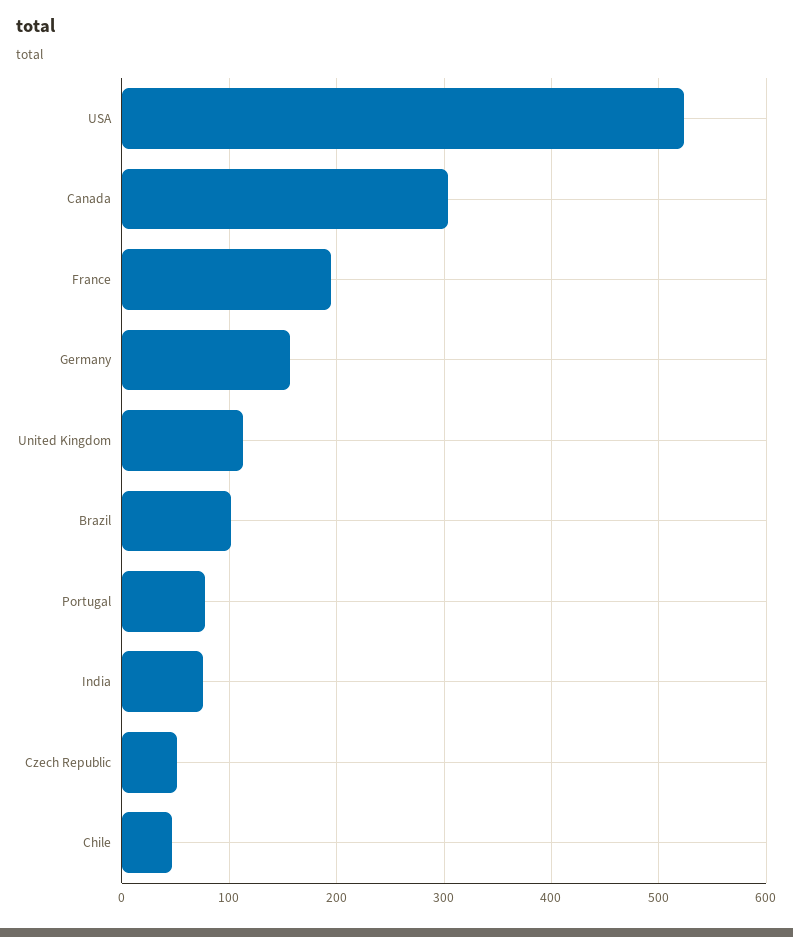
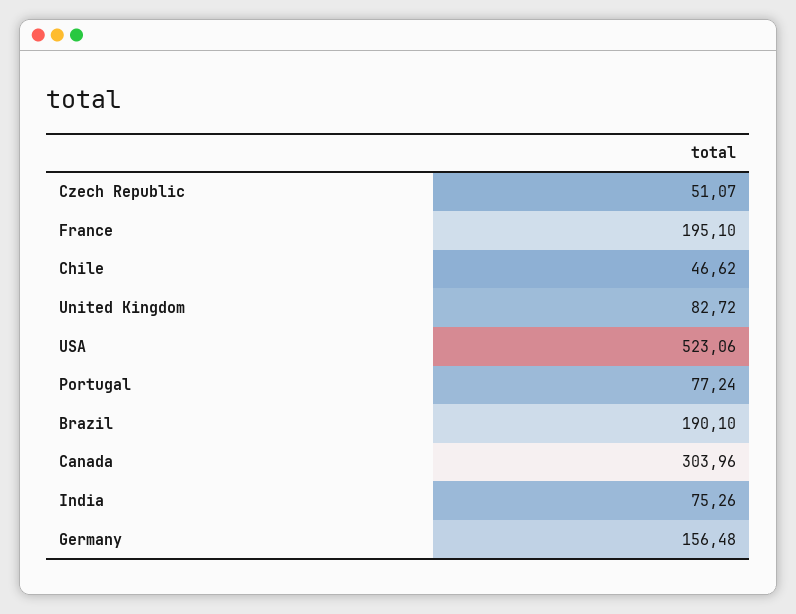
  {
    "USA": 523.06,
    "Canada": 303.96,
    "France": 195.1,
    "Germany": 156.48,
-   "United Kingdom": 110,
+   "United Kingdom": 82.72,
-   "Brazil": 100,
+   "Brazil": 190.1,
    "Portugal": 77.24,
    "India": 75.26,
    "Czech Republic": 51.07,
    "Chile": 46.62
  }

